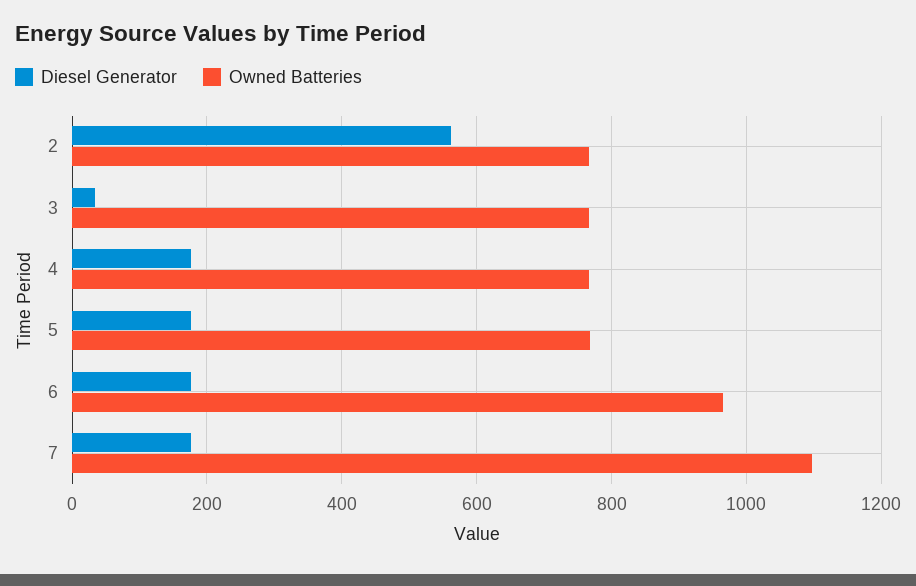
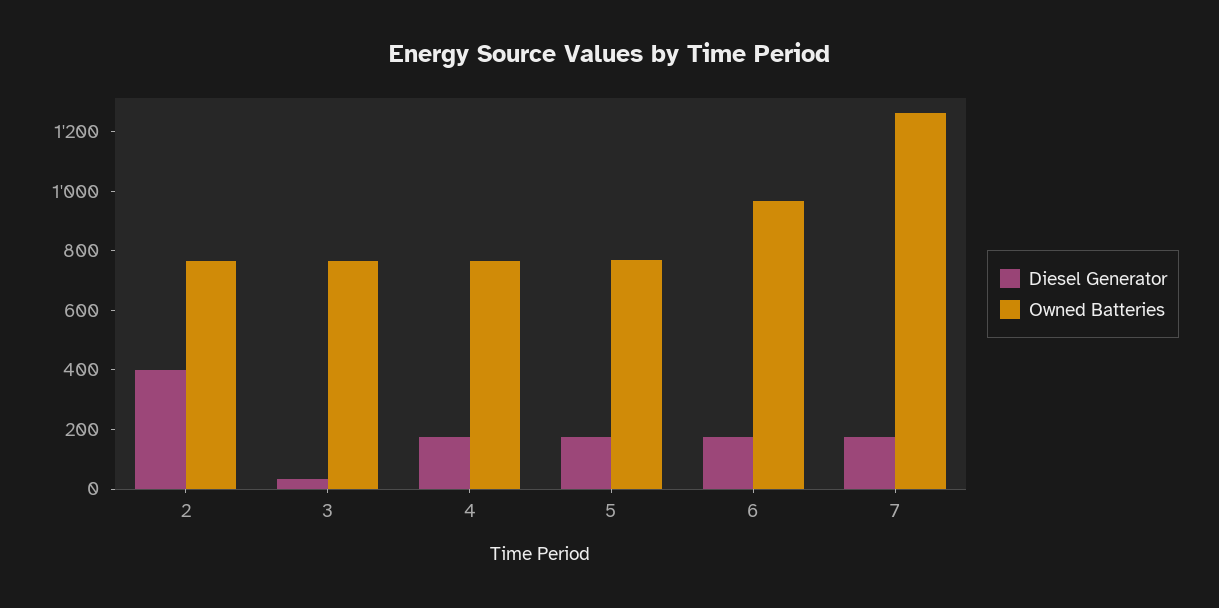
  {
    "Diesel Generator": {
-     "2": 560,
+     "2": 400,
      "3": 40,
      "4": 180,
      "5": 180,
      "6": 180,
      "7": 180
    },
    "Owned Batteries": {
      "2": 760,
      "3": 760,
      "4": 760,
      "5": 760,
      "6": 960,
-     "7": 1100
+     "7": 1250
    }
  }

